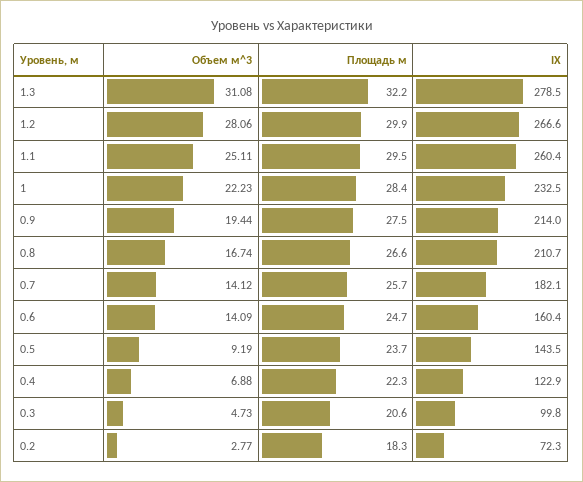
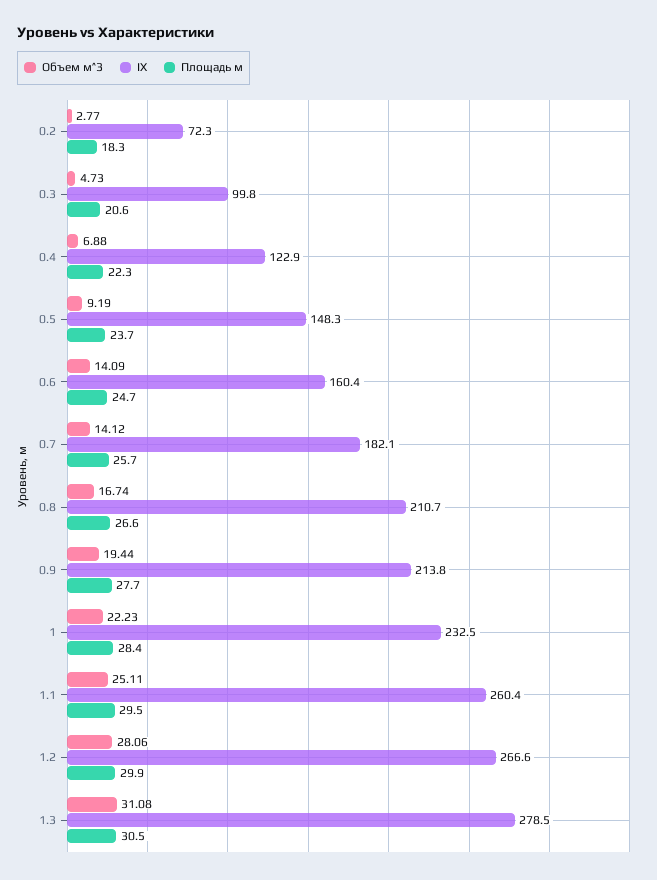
  {
    "Объем м^3": {
      "1.3": 31.08,
      "1.2": 28.06,
      "1.1": 25.11,
      "1": 22.23,
      "0.9": 19.44,
      "0.8": 16.74,
      "0.7": 14.12,
      "0.6": 14.09,
      "0.5": 9.19,
      "0.4": 6.88,
      "0.3": 4.73,
      "0.2": 2.77
    },
    "Площадь м": {
-     "1.3": 32.2,
+     "1.3": 30.5,
      "1.2": 29.9,
      "1.1": 29.5,
      "1": 28.4,
-     "0.9": 27.5,
+     "0.9": 27.7,
      "0.8": 26.6,
      "0.7": 25.7,
      "0.6": 24.7,
      "0.5": 23.7,
      "0.4": 22.3,
      "0.3": 20.6,
      "0.2": 18.3
    },
    "IX": {
      "1.3": 278.5,
      "1.2": 266.6,
      "1.1": 260.4,
      "1": 232.5,
-     "0.9": 214,
+     "0.9": 213.8,
      "0.8": 210.7,
      "0.7": 182.1,
      "0.6": 160.4,
-     "0.5": 143.5,
+     "0.5": 148.3,
      "0.4": 122.9,
      "0.3": 99.8,
      "0.2": 72.3
    }
  }

